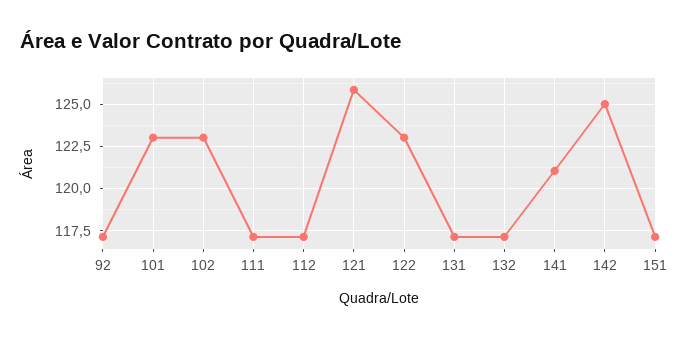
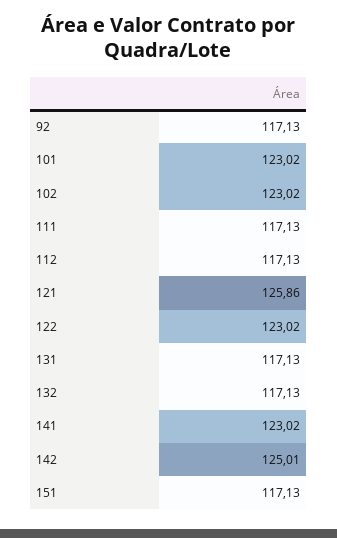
  {
    "92": 117.13,
    "101": 123.02,
    "102": 123.02,
    "111": 117.13,
    "112": 117.13,
    "121": 125.86,
    "122": 123.02,
    "131": 117.13,
    "132": 117.13,
-   "141": 121,
+   "141": 123.02,
    "142": 125.01,
    "151": 117.13
  }

